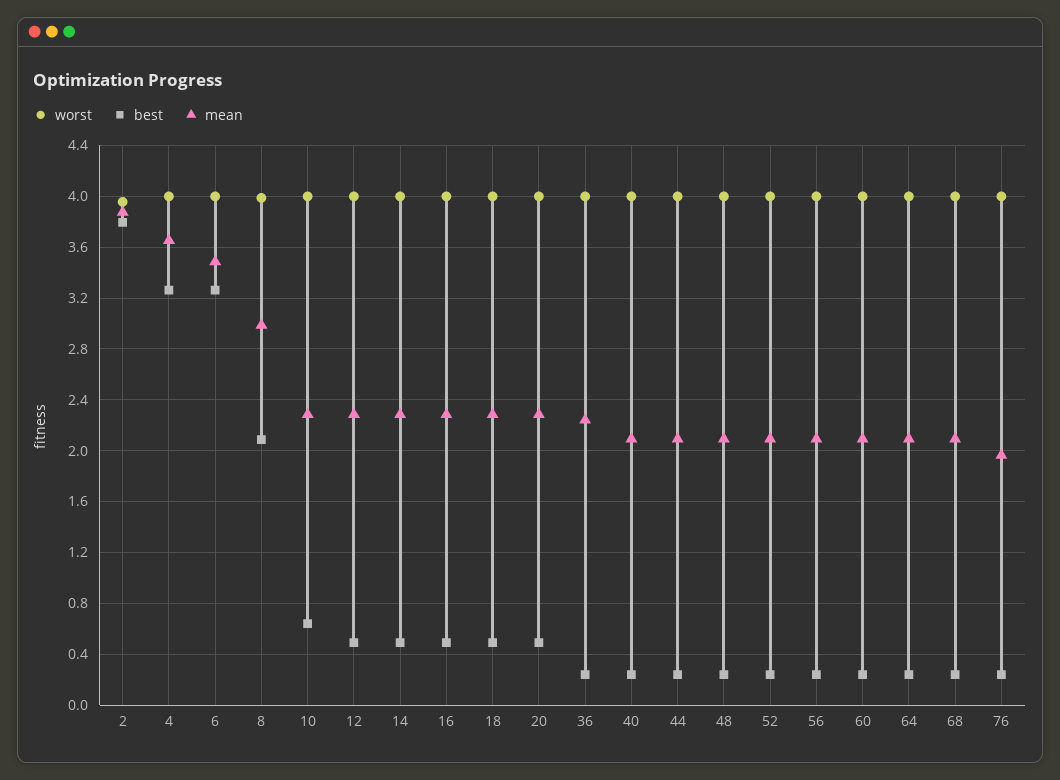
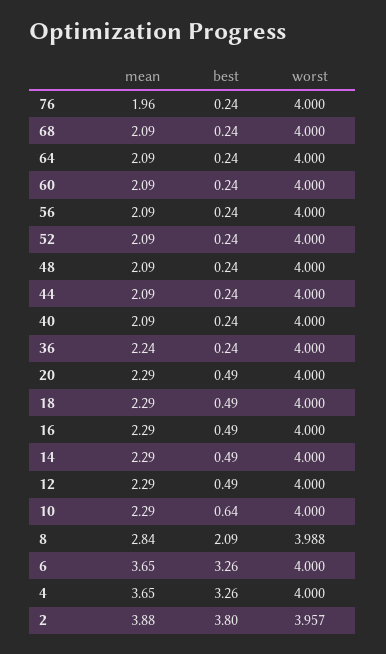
  {
    "worst": {
      "2": 3.957,
      "4": 4,
      "6": 4,
      "8": 3.988,
      "10": 4,
      "12": 4,
      "14": 4,
      "16": 4,
      "18": 4,
      "20": 4,
      "36": 4,
      "40": 4,
      "44": 4,
      "48": 4,
      "52": 4,
      "56": 4,
      "60": 4,
      "64": 4,
      "68": 4,
      "76": 4
    },
    "best": {
      "2": 3.8,
      "4": 3.26,
      "6": 3.26,
      "8": 2.09,
      "10": 0.64,
      "12": 0.49,
      "14": 0.49,
      "16": 0.49,
      "18": 0.49,
      "20": 0.49,
      "36": 0.24,
      "40": 0.24,
      "44": 0.24,
      "48": 0.24,
      "52": 0.24,
      "56": 0.24,
      "60": 0.24,
      "64": 0.24,
      "68": 0.24,
      "76": 0.24
    },
    "mean": {
      "2": 3.88,
      "4": 3.65,
-     "6": 3.5,
+     "6": 3.65,
-     "8": 3,
+     "8": 2.84,
      "10": 2.29,
      "12": 2.29,
      "14": 2.29,
      "16": 2.29,
      "18": 2.29,
      "20": 2.29,
      "36": 2.24,
      "40": 2.09,
      "44": 2.09,
      "48": 2.09,
      "52": 2.09,
      "56": 2.09,
      "60": 2.09,
      "64": 2.09,
      "68": 2.09,
      "76": 1.96
    }
  }

